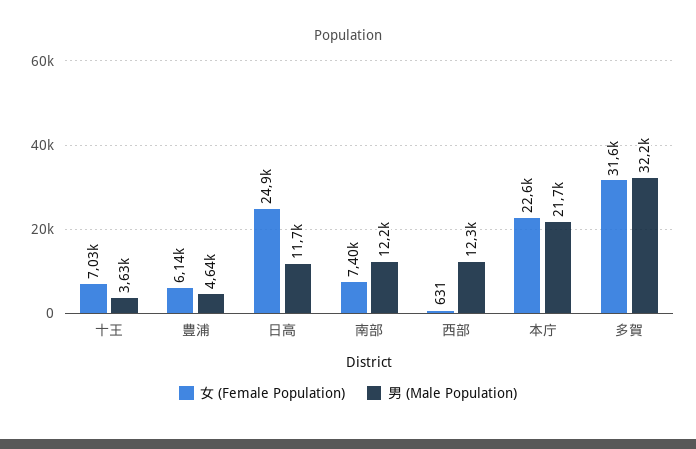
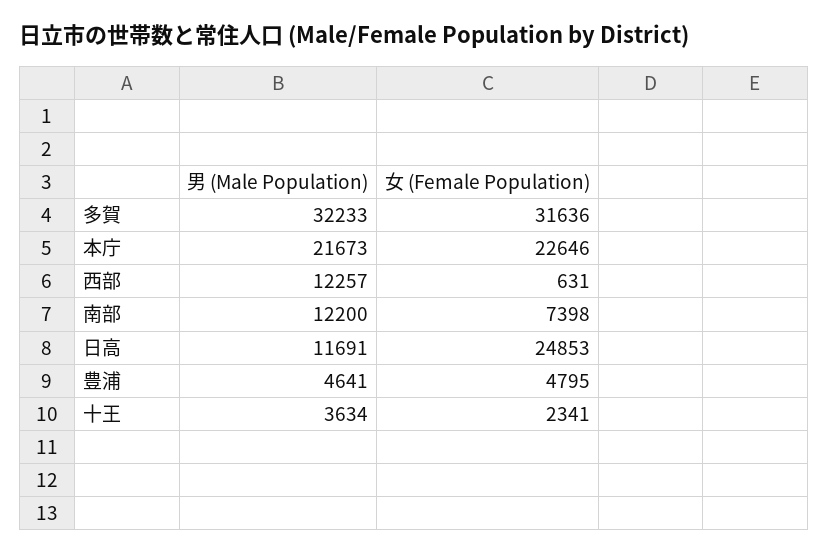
  {
    "女 (Female Population)": {
-     "十王": 7030,
+     "十王": 2341,
-     "豊浦": 6140,
+     "豊浦": 4795,
      "日高": 24853,
      "南部": 7398,
      "西部": 631,
      "本庁": 22646,
      "多賀": 31636
    },
    "男 (Male Population)": {
      "十王": 3634,
      "豊浦": 4641,
      "日高": 11691,
      "南部": 12200,
      "西部": 12257,
      "本庁": 21673,
      "多賀": 32233
    }
  }

